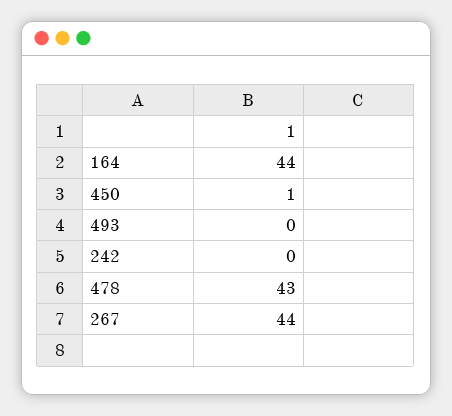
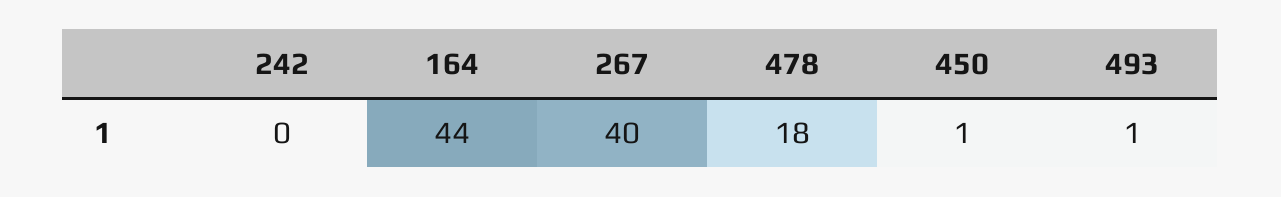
  {
    "164": 44,
    "450": 1,
-   "493": 0,
+   "493": 1,
    "242": 0,
-   "478": 43,
+   "478": 18,
-   "267": 44
+   "267": 40
  }

